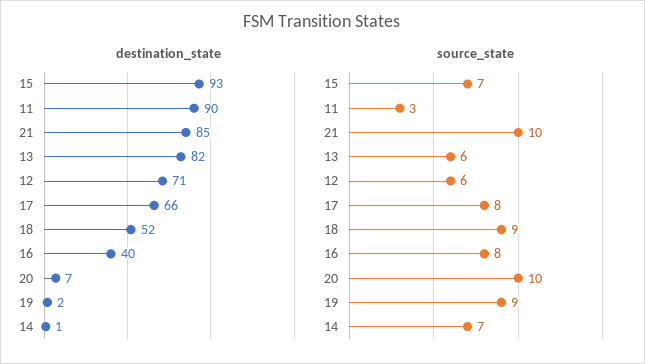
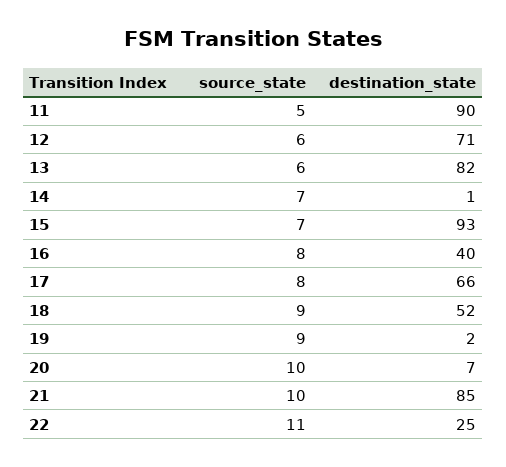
  {
    "destination_state": {
      "15": 93,
      "11": 90,
      "21": 85,
      "13": 82,
      "12": 71,
      "17": 66,
      "18": 52,
      "16": 40,
      "20": 7,
      "19": 2,
-     "14": 1
+     "14": 1,
+     "22": 25
    },
    "source_state": {
      "15": 7,
-     "11": 3,
+     "11": 5,
      "21": 10,
      "13": 6,
      "12": 6,
      "17": 8,
      "18": 9,
      "16": 8,
      "20": 10,
      "19": 9,
-     "14": 7
+     "14": 7,
+     "22": 11
    }
  }

